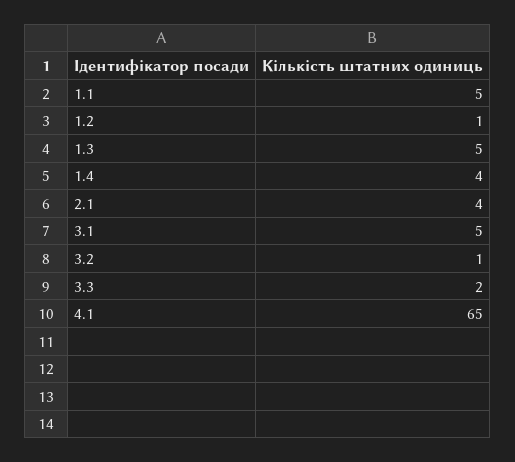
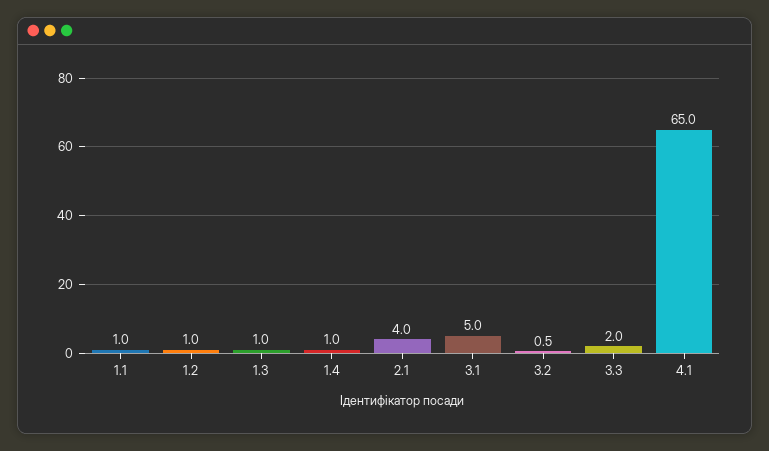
  {
-   "1.1": 5,
+   "1.1": 1,
    "1.2": 1,
-   "1.3": 5,
+   "1.3": 1,
-   "1.4": 4,
+   "1.4": 1,
    "2.1": 4,
    "3.1": 5,
    "3.2": 0.5,
    "3.3": 2,
    "4.1": 65
  }

